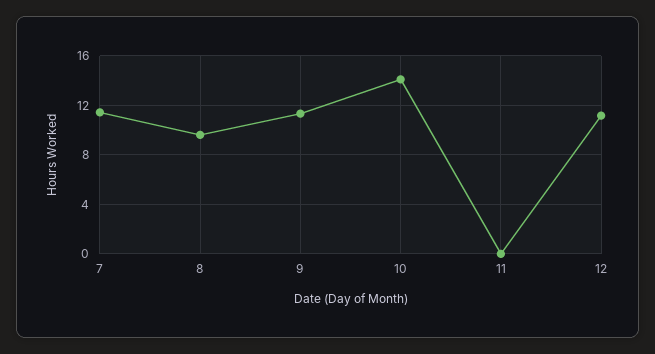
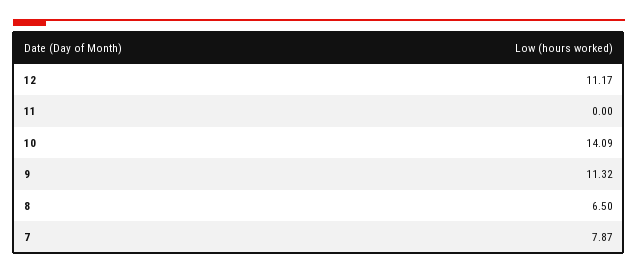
  {
-   "7": 11.5,
+   "7": 7.87,
-   "8": 9.5,
+   "8": 6.5,
    "9": 11.32,
    "10": 14.09,
    "11": 0,
    "12": 11.17
  }

